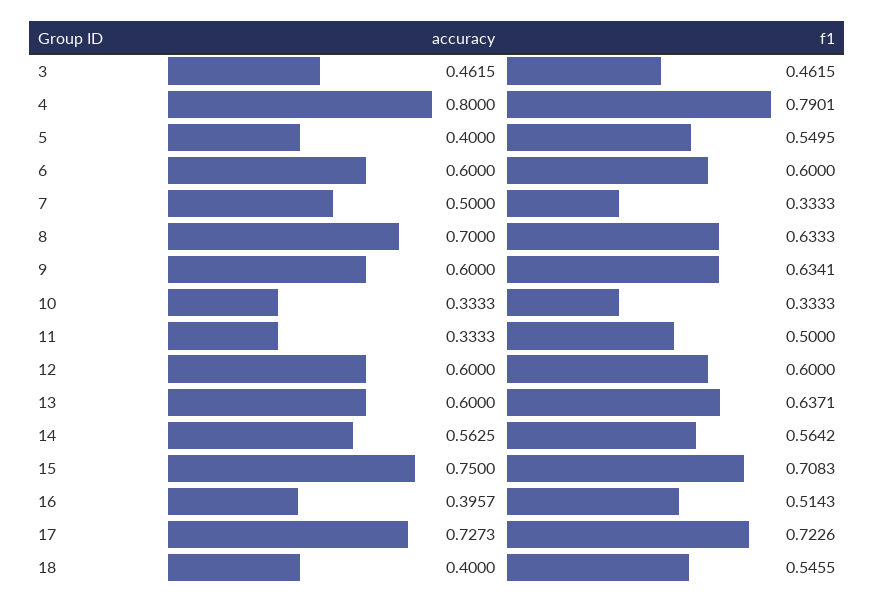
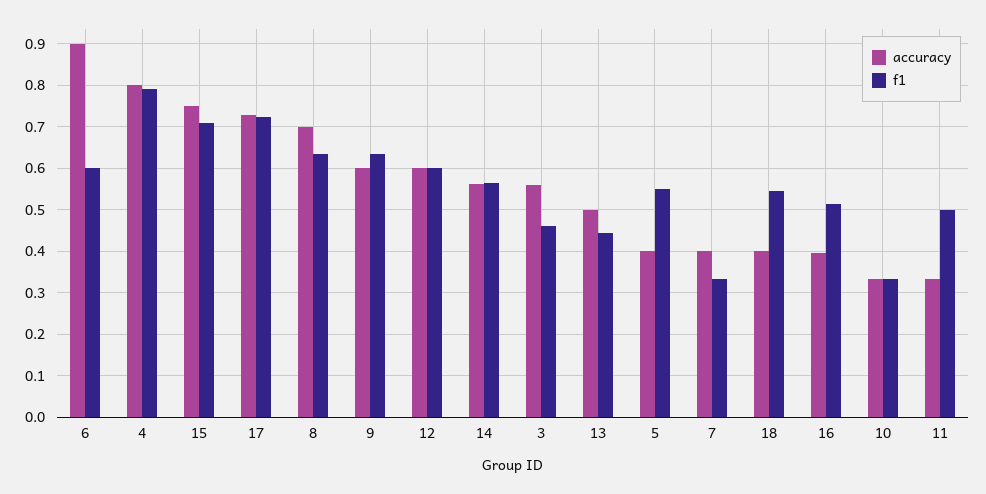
  {
    "accuracy": {
-     "3": 0.4615,
+     "3": 0.56,
      "4": 0.8,
      "5": 0.4,
-     "6": 0.6,
+     "6": 0.9,
-     "7": 0.5,
+     "7": 0.4,
      "8": 0.7,
      "9": 0.6,
      "10": 0.3333,
      "11": 0.3333,
      "12": 0.6,
-     "13": 0.6,
+     "13": 0.5,
      "14": 0.5625,
      "15": 0.75,
      "16": 0.3957,
      "17": 0.7273,
      "18": 0.4
    },
    "f1": {
      "3": 0.4615,
      "4": 0.7901,
      "5": 0.5495,
      "6": 0.6,
      "7": 0.3333,
      "8": 0.6333,
      "9": 0.6341,
      "10": 0.3333,
      "11": 0.5,
      "12": 0.6,
-     "13": 0.6371,
+     "13": 0.44,
      "14": 0.5642,
      "15": 0.7083,
      "16": 0.5143,
      "17": 0.7226,
      "18": 0.5455
    }
  }

